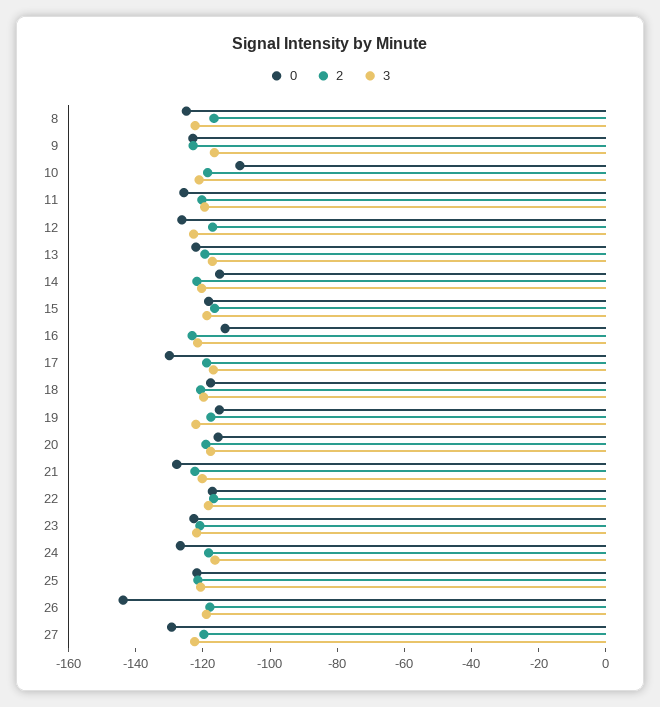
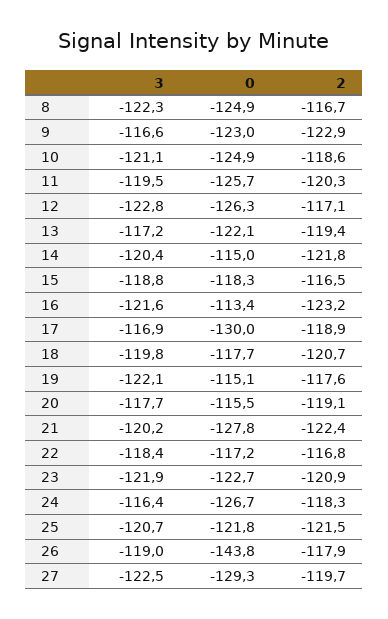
  {
    "0": {
      "8": -124.9,
      "9": -123,
-     "10": -110,
+     "10": -124.9,
      "11": -125.7,
      "12": -126.3,
      "13": -122.1,
      "14": -115,
      "15": -118.3,
      "16": -113.4,
      "17": -130,
      "18": -117.7,
      "19": -115.1,
      "20": -115.5,
      "21": -127.8,
      "22": -117.2,
      "23": -122.7,
      "24": -126.7,
      "25": -121.8,
      "26": -143.8,
      "27": -129.3
    },
    "2": {
      "8": -116.7,
      "9": -122.9,
      "10": -118.6,
      "11": -120.3,
      "12": -117.1,
      "13": -119.4,
      "14": -121.8,
      "15": -116.5,
      "16": -123.2,
      "17": -118.9,
      "18": -120.7,
      "19": -117.6,
      "20": -119.1,
      "21": -122.4,
      "22": -116.8,
      "23": -120.9,
      "24": -118.3,
      "25": -121.5,
      "26": -117.9,
      "27": -119.7
    },
    "3": {
      "8": -122.3,
      "9": -116.6,
      "10": -121.1,
      "11": -119.5,
      "12": -122.8,
      "13": -117.2,
      "14": -120.4,
      "15": -118.8,
      "16": -121.6,
      "17": -116.9,
      "18": -119.8,
      "19": -122.1,
      "20": -117.7,
      "21": -120.2,
      "22": -118.4,
      "23": -121.9,
      "24": -116.4,
      "25": -120.7,
      "26": -119,
      "27": -122.5
    }
  }

